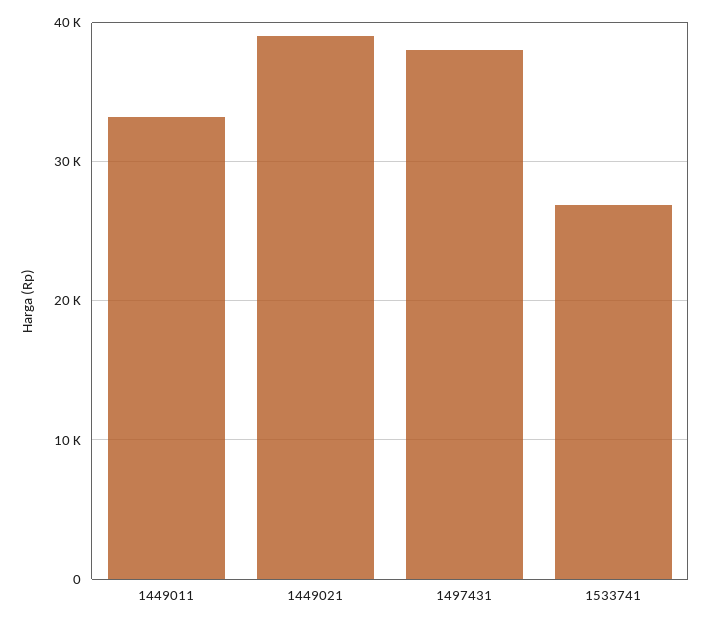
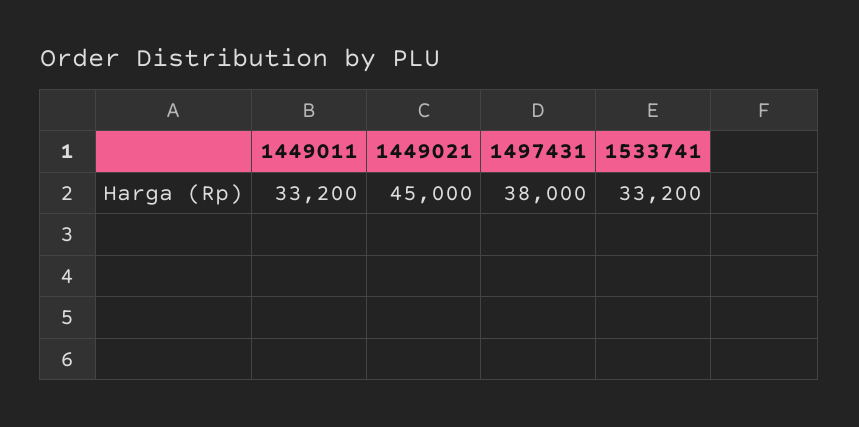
  {
    "1449011": 33200,
-   "1449021": 39000,
+   "1449021": 45000,
    "1497431": 38000,
-   "1533741": 27000
+   "1533741": 33200
  }

